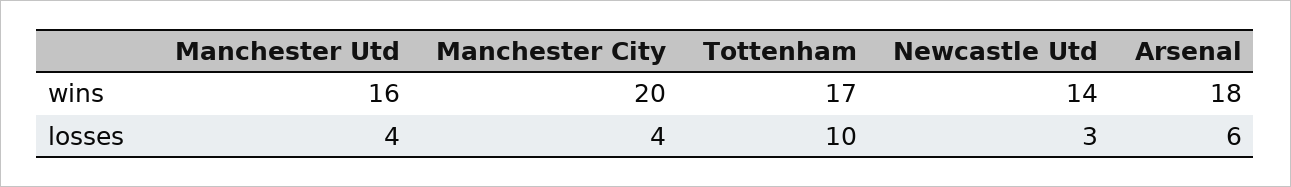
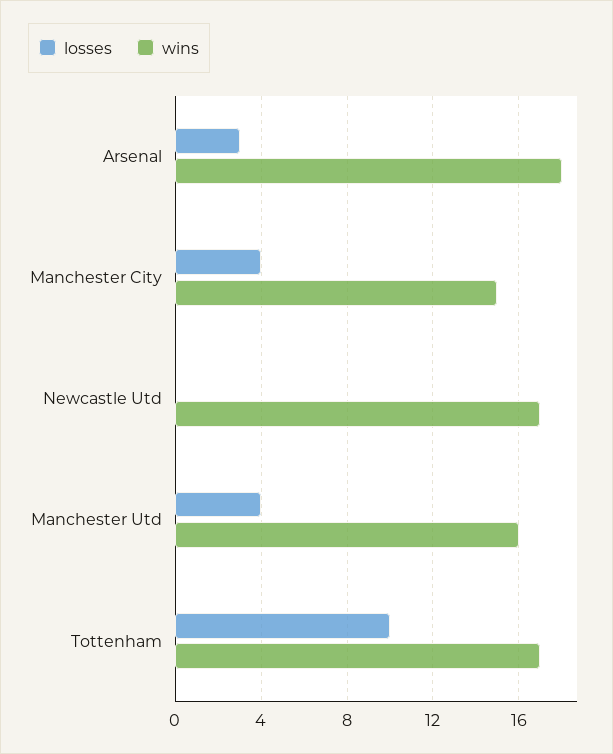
  {
    "wins": {
      "Manchester Utd": 16,
-     "Manchester City": 20,
+     "Manchester City": 15,
      "Tottenham": 17,
-     "Newcastle Utd": 14,
+     "Newcastle Utd": 17,
      "Arsenal": 18
    },
    "losses": {
      "Manchester Utd": 4,
      "Manchester City": 4,
      "Tottenham": 10,
-     "Newcastle Utd": 3,
+     "Newcastle Utd": 0,
-     "Arsenal": 6
+     "Arsenal": 3
    }
  }

